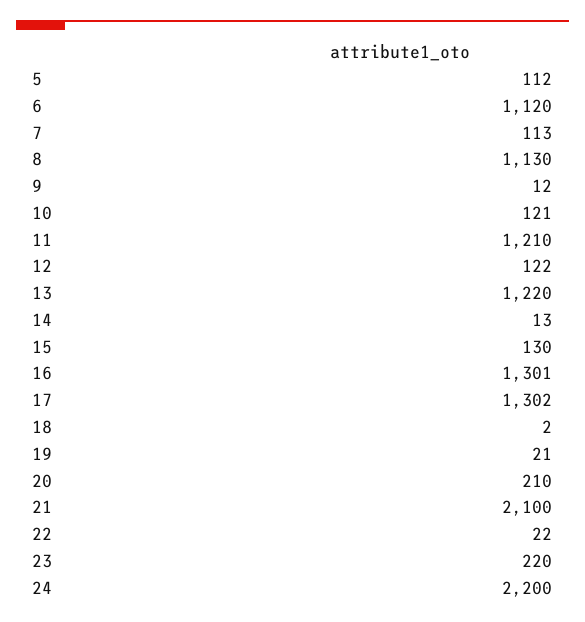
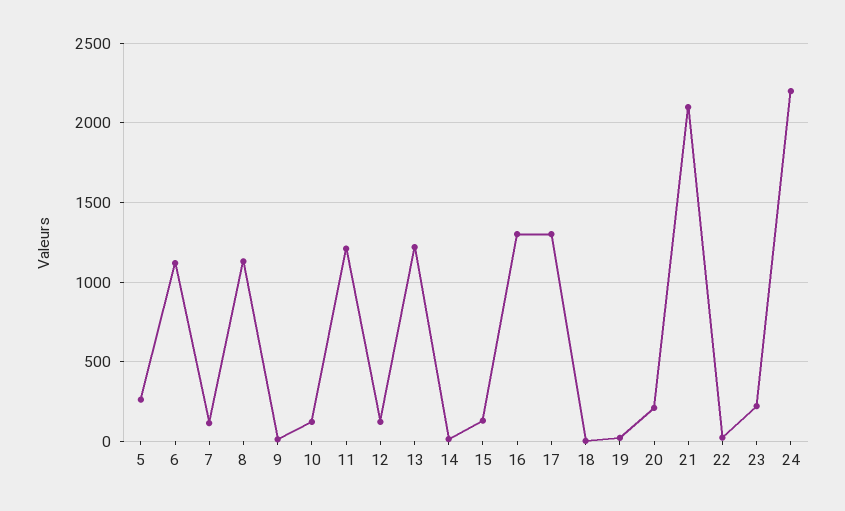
  {
-   "5": 112,
+   "5": 250,
    "6": 1120,
    "7": 113,
    "8": 1130,
    "9": 12,
    "10": 121,
    "11": 1210,
    "12": 122,
    "13": 1220,
    "14": 13,
    "15": 130,
    "16": 1301,
    "17": 1302,
    "18": 2,
    "19": 21,
    "20": 210,
    "21": 2100,
    "22": 22,
    "23": 220,
    "24": 2200
  }

